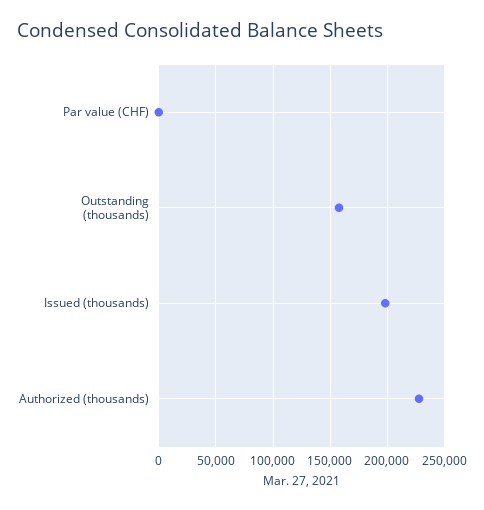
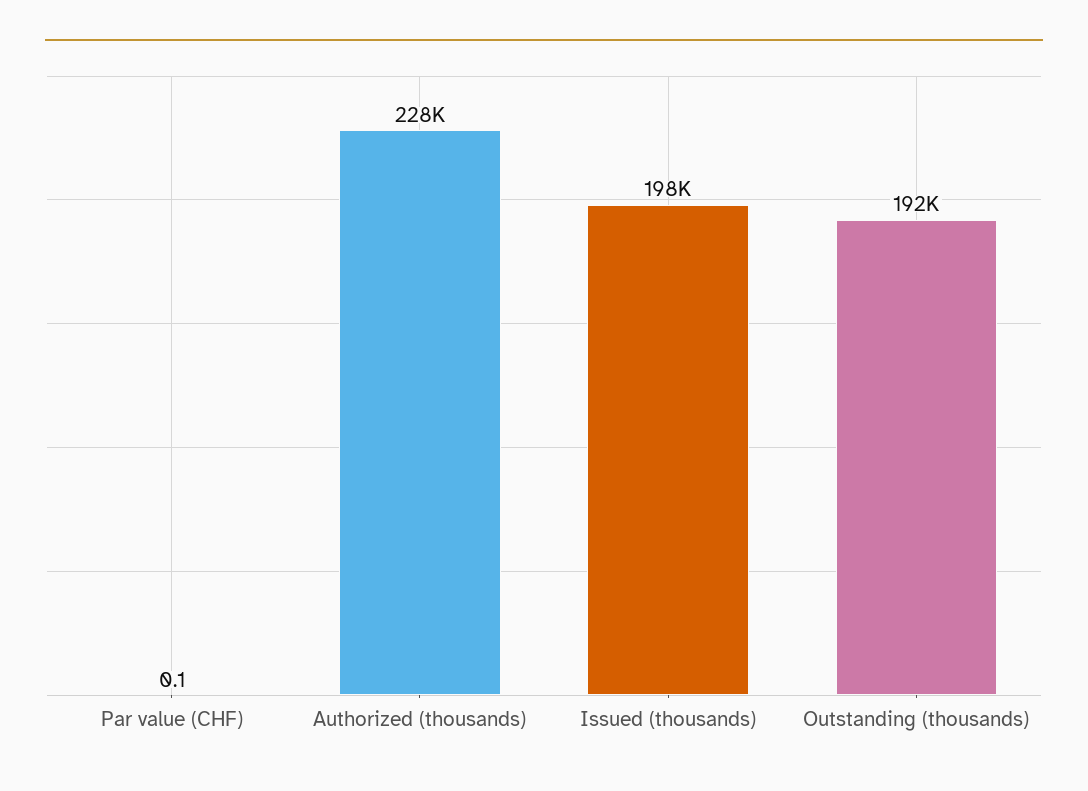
  {
    "Par value (CHF)": 0.1,
-   "Outstanding (thousands)": 160000,
+   "Outstanding (thousands)": 192000,
    "Issued (thousands)": 198000,
    "Authorized (thousands)": 228000
  }

